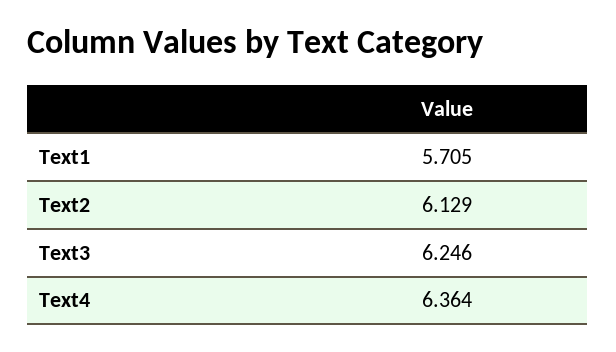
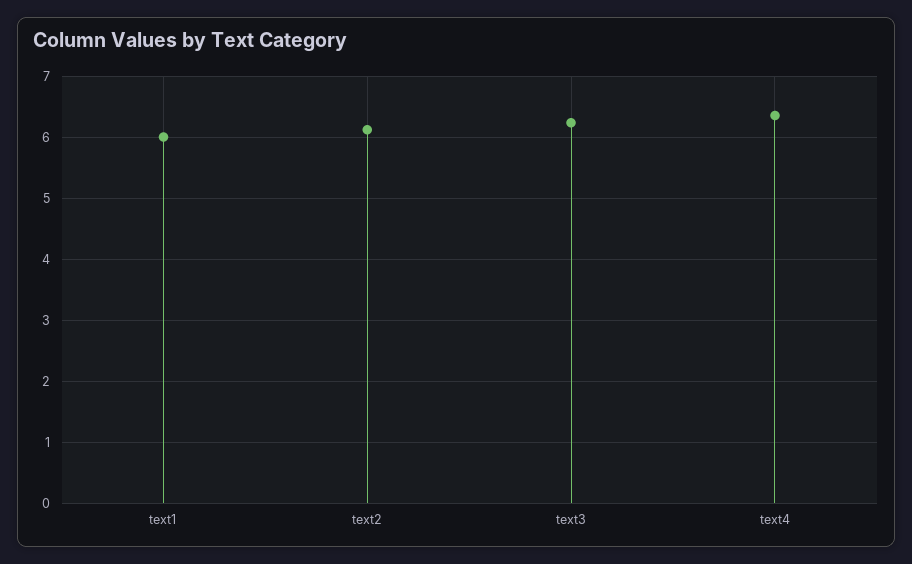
  {
-   "Text1": 5.705,
+   "Text1": 6,
    "Text2": 6.129,
    "Text3": 6.246,
    "Text4": 6.364
  }

